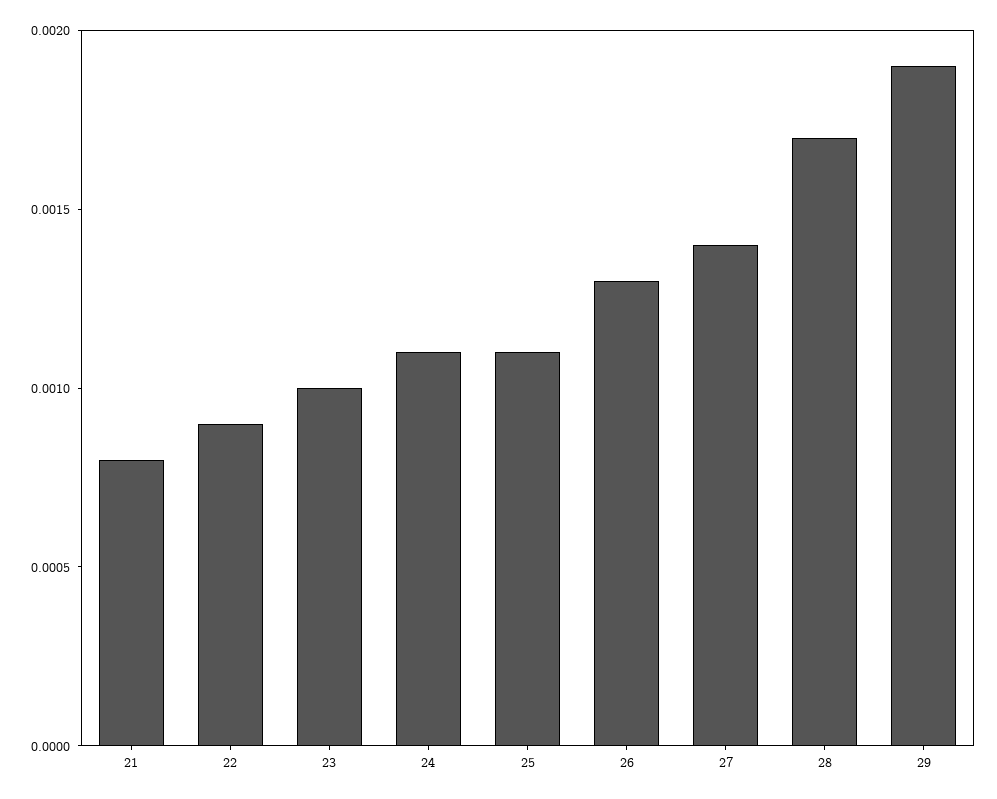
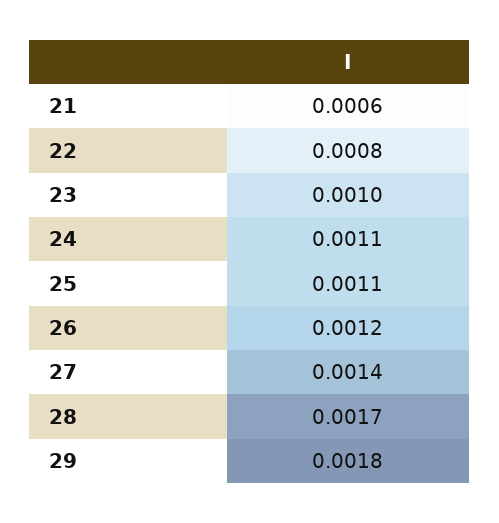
  {
-   "21": 0.0008,
+   "21": 0.0006,
-   "22": 0.0009,
+   "22": 0.0008,
    "23": 0.001,
    "24": 0.0011,
    "25": 0.0011,
-   "26": 0.0013,
+   "26": 0.0012,
    "27": 0.0014,
    "28": 0.0017,
-   "29": 0.0019
+   "29": 0.0018
  }

